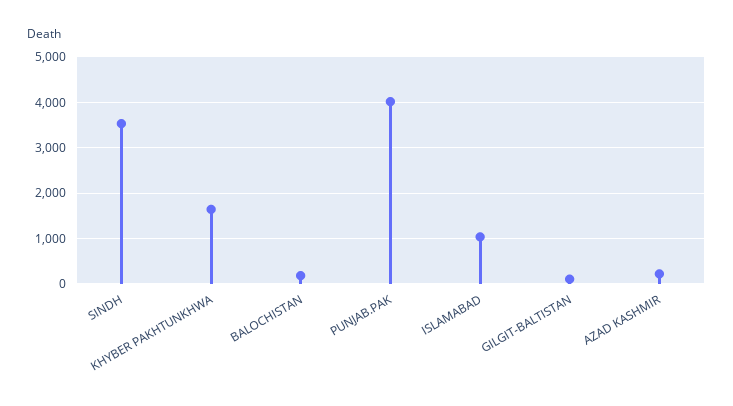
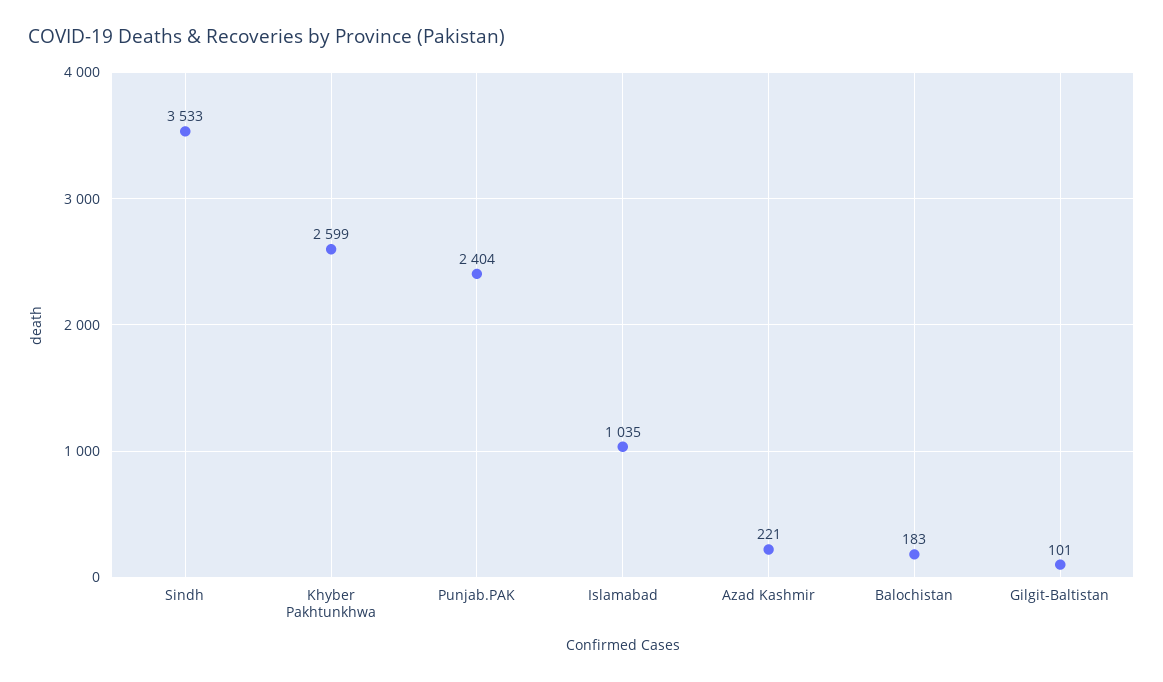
  {
    "SINDH": 3533,
-   "KHYBER PAKHTUNKHWA": 1600,
+   "KHYBER PAKHTUNKHWA": 2599,
    "BALOCHISTAN": 183,
-   "PUNJAB.PAK": 4000,
+   "PUNJAB.PAK": 2404,
    "ISLAMABAD": 1035,
    "GILGIT-BALTISTAN": 101,
    "AZAD KASHMIR": 221
  }

